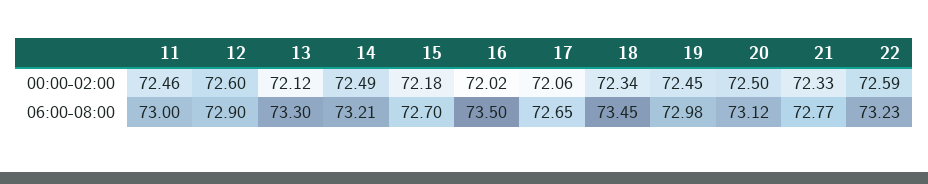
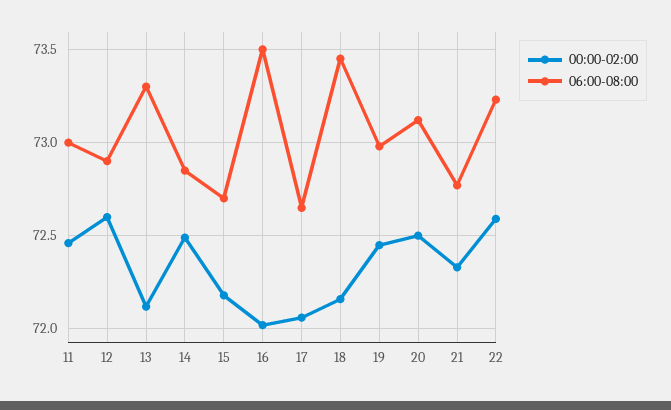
  {
    "00:00-02:00": {
      "11": 72.46,
      "12": 72.6,
      "13": 72.12,
      "14": 72.49,
      "15": 72.18,
      "16": 72.02,
      "17": 72.06,
-     "18": 72.34,
+     "18": 72.15,
      "19": 72.45,
      "20": 72.5,
      "21": 72.33,
      "22": 72.59
    },
    "06:00-08:00": {
      "11": 73,
      "12": 72.9,
      "13": 73.3,
-     "14": 73.21,
+     "14": 72.85,
      "15": 72.7,
      "16": 73.5,
      "17": 72.65,
      "18": 73.45,
      "19": 72.98,
      "20": 73.12,
      "21": 72.77,
      "22": 73.23
    }
  }

